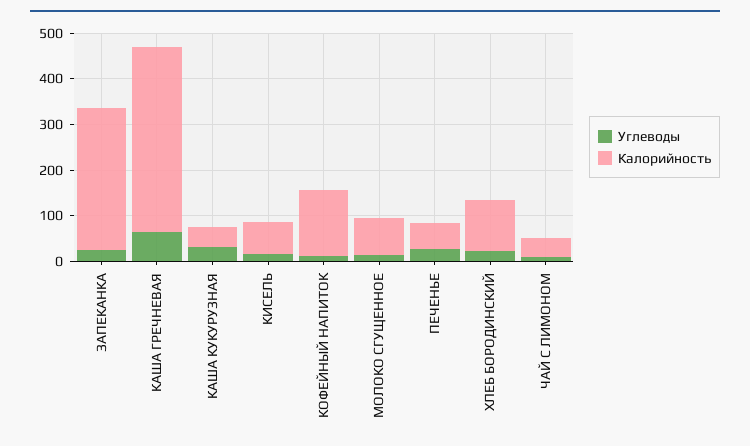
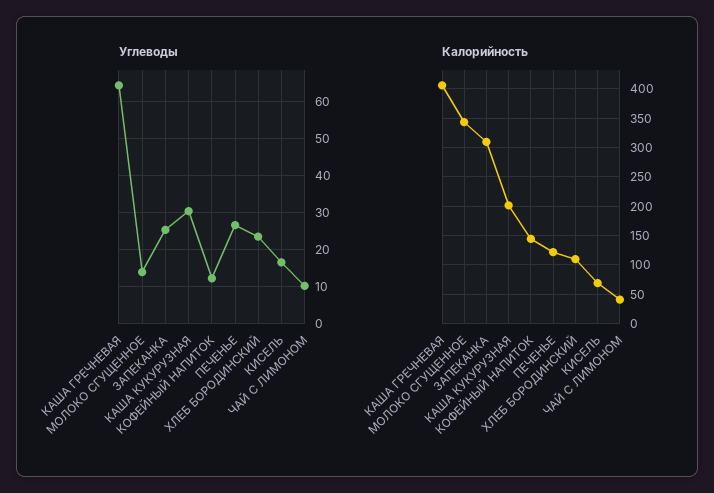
  {
    "Углеводы": {
      "ЗАПЕКАНКА": 26,
      "КАША ГРЕЧНЕВАЯ": 64,
      "КАША КУКУРУЗНАЯ": 30,
      "КИСЕЛЬ": 16,
      "КОФЕЙНЫЙ НАПИТОК": 12,
      "МОЛОКО СГУЩЕННОЕ": 14,
      "ПЕЧЕНЬЕ": 26,
      "ХЛЕБ БОРОДИНСКИЙ": 24,
      "ЧАЙ С ЛИМОНОМ": 10
    },
    "Калорийность": {
      "ЗАПЕКАНКА": 320,
      "КАША ГРЕЧНЕВАЯ": 400,
-     "КАША КУКУРУЗНАЯ": 40,
+     "КАША КУКУРУЗНАЯ": 200,
      "КИСЕЛЬ": 60,
      "КОФЕЙНЫЙ НАПИТОК": 140,
-     "МОЛОКО СГУЩЕННОЕ": 80,
+     "МОЛОКО СГУЩЕННОЕ": 350,
-     "ПЕЧЕНЬЕ": 60,
+     "ПЕЧЕНЬЕ": 125,
      "ХЛЕБ БОРОДИНСКИЙ": 120,
      "ЧАЙ С ЛИМОНОМ": 40
    }
  }

